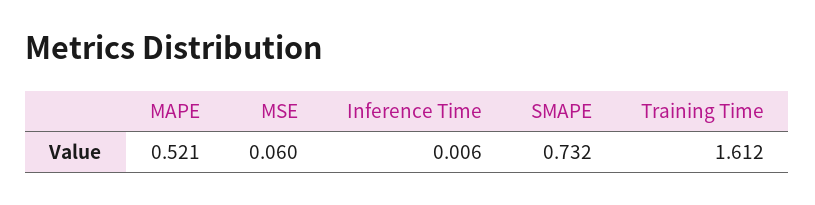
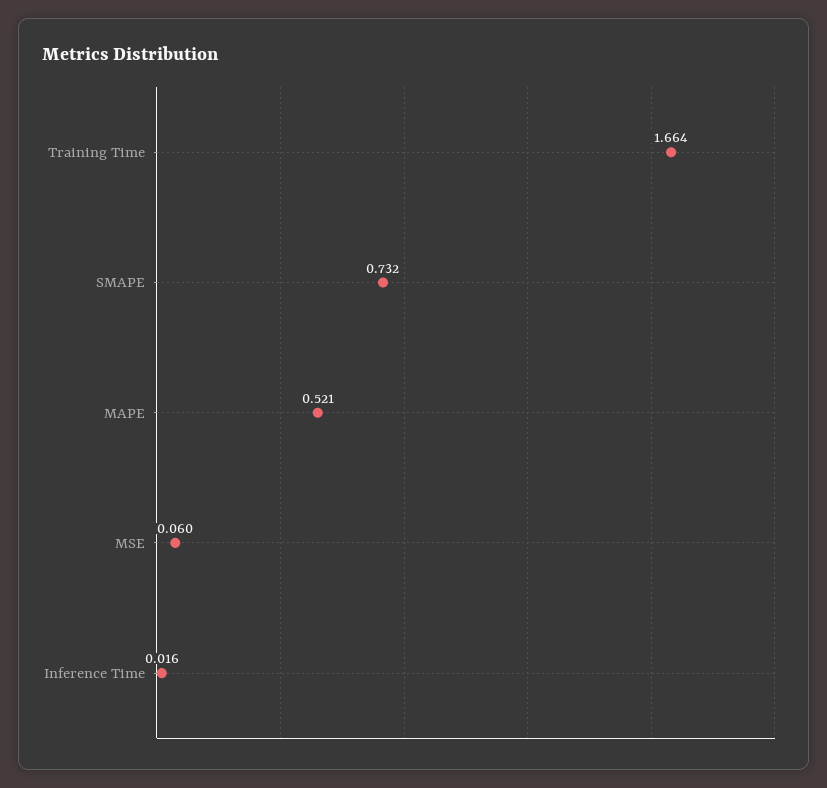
  {
    "MAPE": 0.521,
    "MSE": 0.06,
-   "Inference Time": 0.006,
+   "Inference Time": 0.016,
    "SMAPE": 0.732,
-   "Training Time": 1.612
+   "Training Time": 1.664
  }

